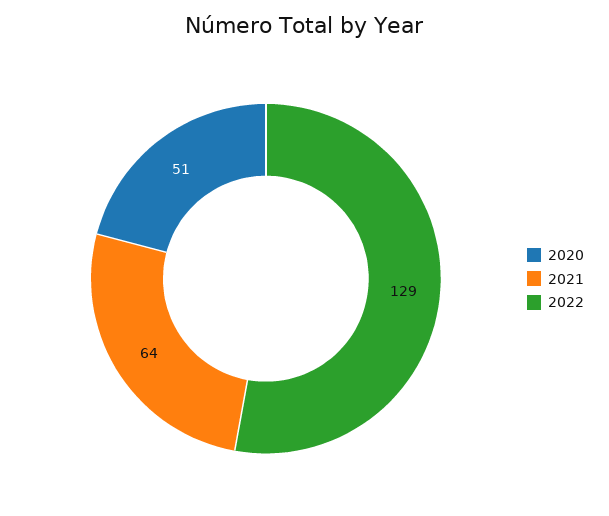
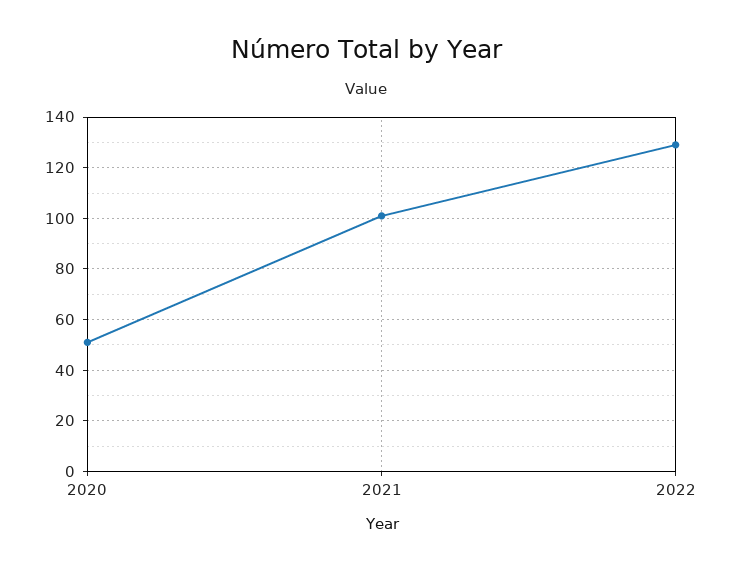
  {
    "2020": 51,
-   "2021": 64,
+   "2021": 100,
    "2022": 129
  }

